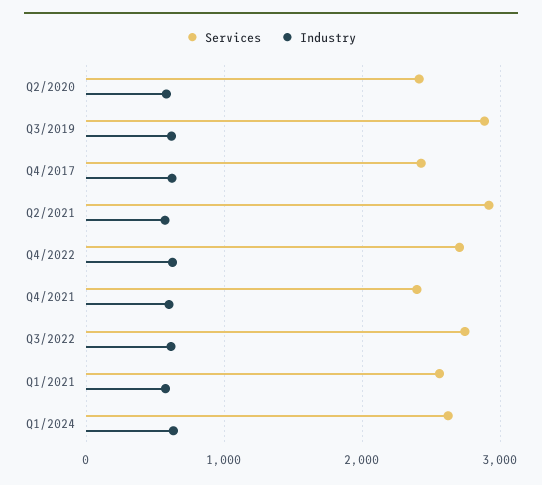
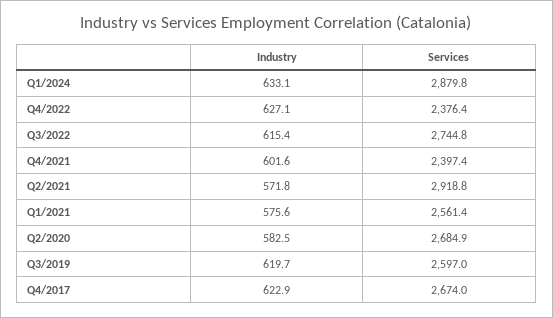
  {
    "Services": {
-     "Q2/2020": 2400,
+     "Q2/2020": 2684.9,
-     "Q3/2019": 2900,
+     "Q3/2019": 2597,
-     "Q4/2017": 2400,
+     "Q4/2017": 2674,
      "Q2/2021": 2918.8,
-     "Q4/2022": 2700,
+     "Q4/2022": 2376.4,
      "Q4/2021": 2397.4,
      "Q3/2022": 2744.8,
      "Q1/2021": 2561.4,
-     "Q1/2024": 2600
+     "Q1/2024": 2879.8
    },
    "Industry": {
      "Q2/2020": 582.5,
      "Q3/2019": 619.7,
      "Q4/2017": 622.9,
      "Q2/2021": 571.8,
      "Q4/2022": 627.1,
      "Q4/2021": 601.6,
      "Q3/2022": 615.4,
      "Q1/2021": 575.6,
      "Q1/2024": 633.1
    }
  }

